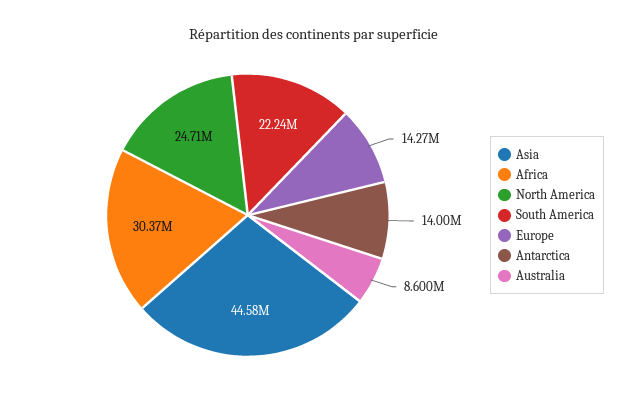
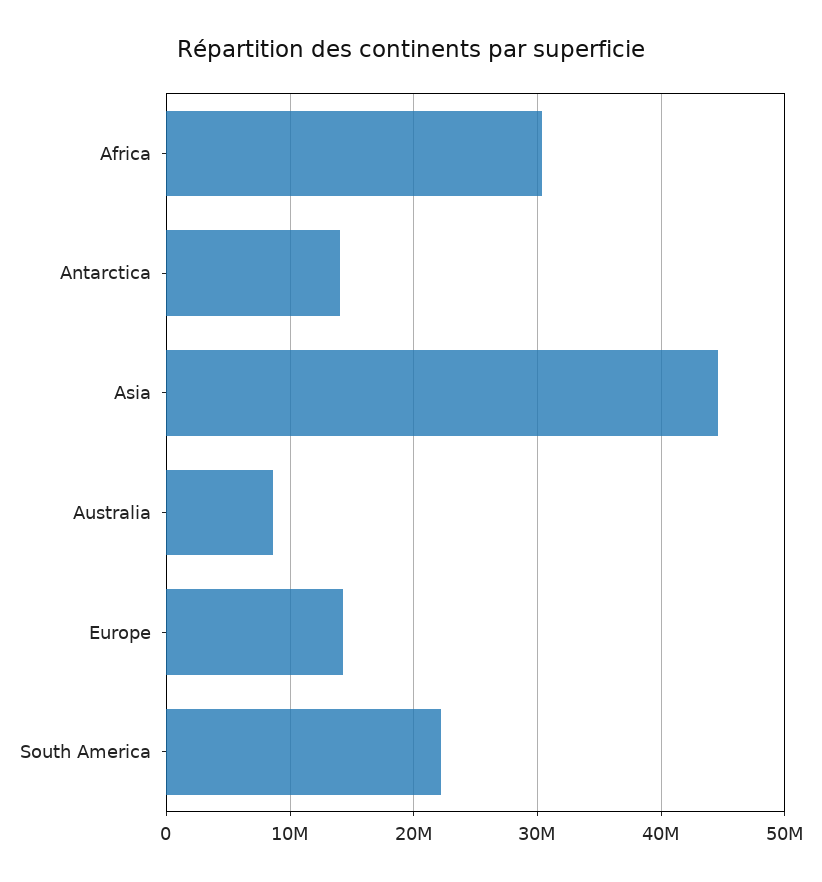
  {
    "Asia": 44580000,
    "Africa": 30370000,
-   "North America": 24710000,
    "South America": 22240000,
    "Europe": 14270000,
    "Antarctica": 14000000,
    "Australia": 8600000
  }

